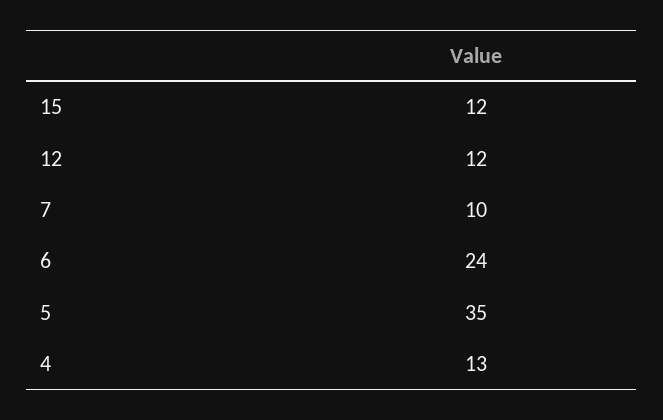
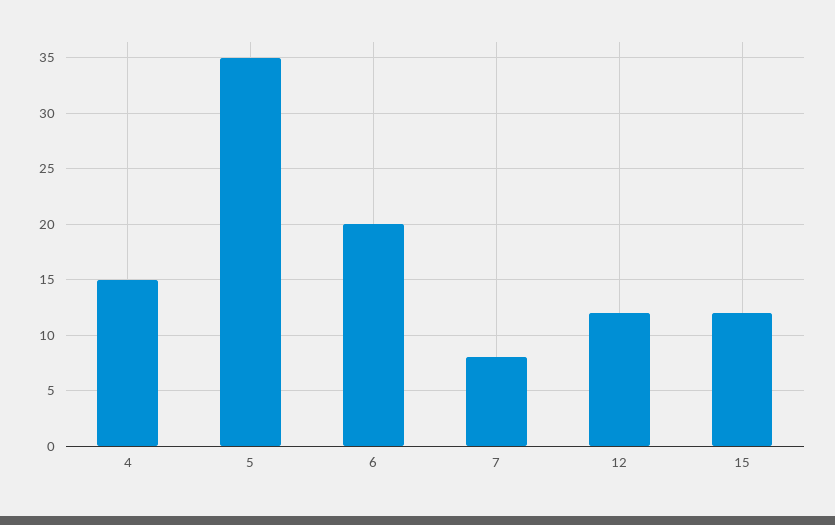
  {
    "15": 12,
    "12": 12,
-   "7": 10,
+   "7": 8,
-   "6": 24,
+   "6": 20,
    "5": 35,
-   "4": 13
+   "4": 15
  }

